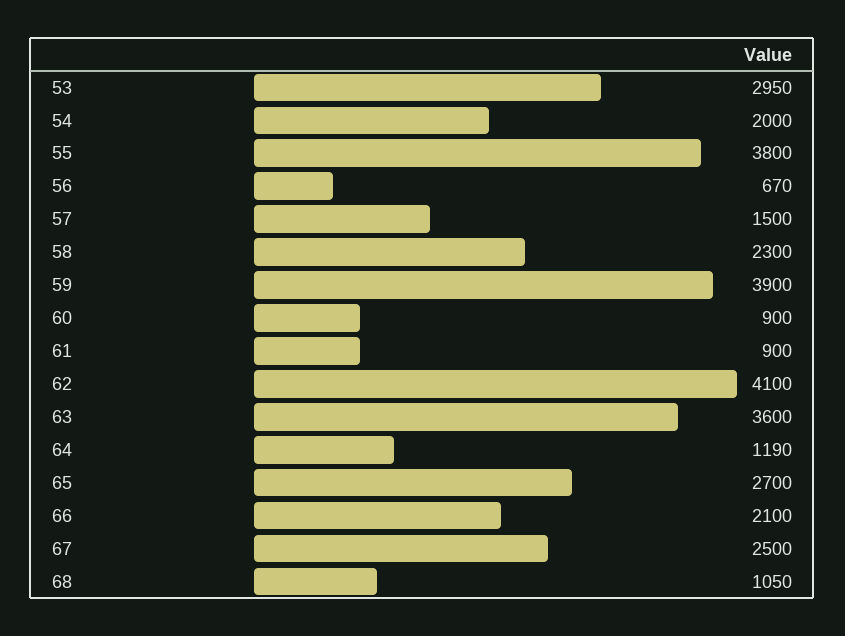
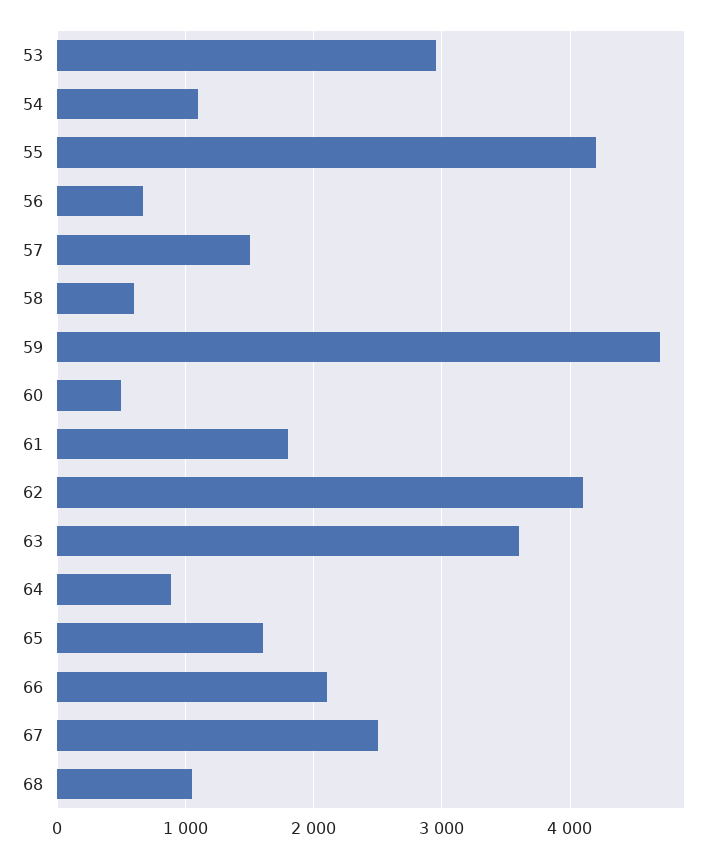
  {
    "53": 2950,
-   "54": 2000,
+   "54": 1100,
-   "55": 3800,
+   "55": 4200,
    "56": 670,
    "57": 1500,
-   "58": 2300,
+   "58": 600,
-   "59": 3900,
+   "59": 4700,
-   "60": 900,
+   "60": 500,
-   "61": 900,
+   "61": 1800,
    "62": 4100,
    "63": 3600,
-   "64": 1190,
+   "64": 900,
-   "65": 2700,
+   "65": 1600,
    "66": 2100,
    "67": 2500,
    "68": 1050
  }

